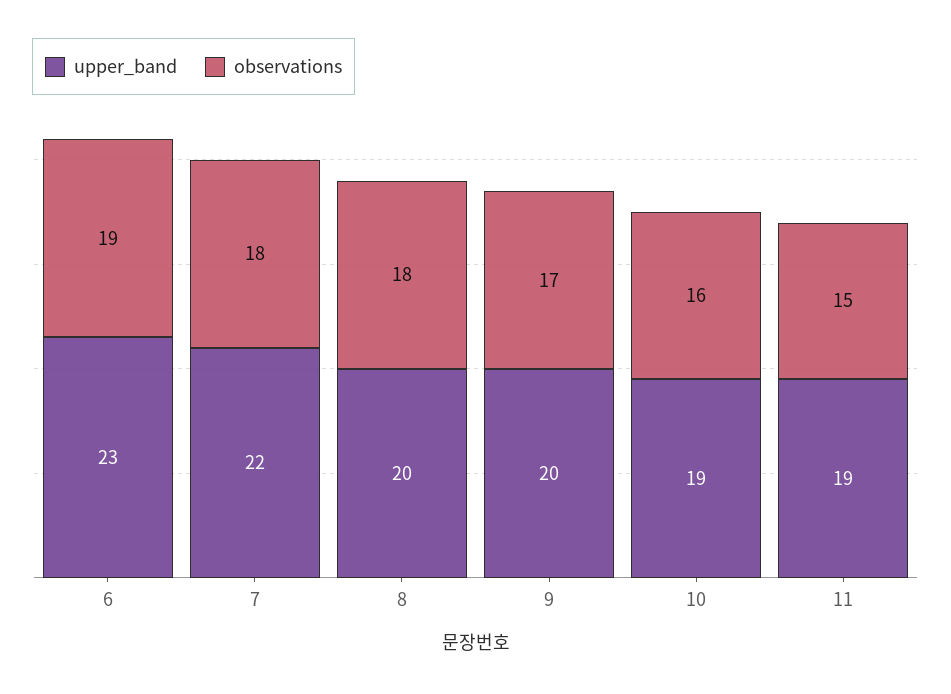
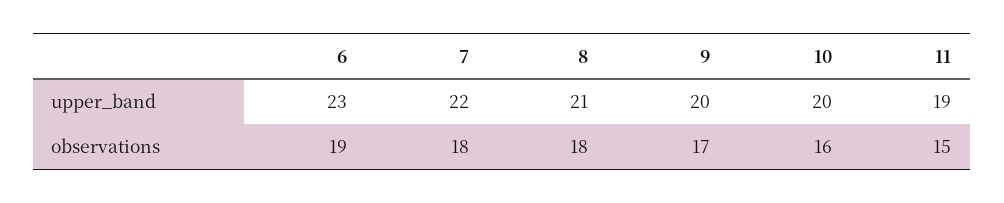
  {
    "upper_band": {
      "6": 23,
      "7": 22,
-     "8": 20,
+     "8": 21,
      "9": 20,
-     "10": 19,
+     "10": 20,
      "11": 19
    },
    "observations": {
      "6": 19,
      "7": 18,
      "8": 18,
      "9": 17,
      "10": 16,
      "11": 15
    }
  }

